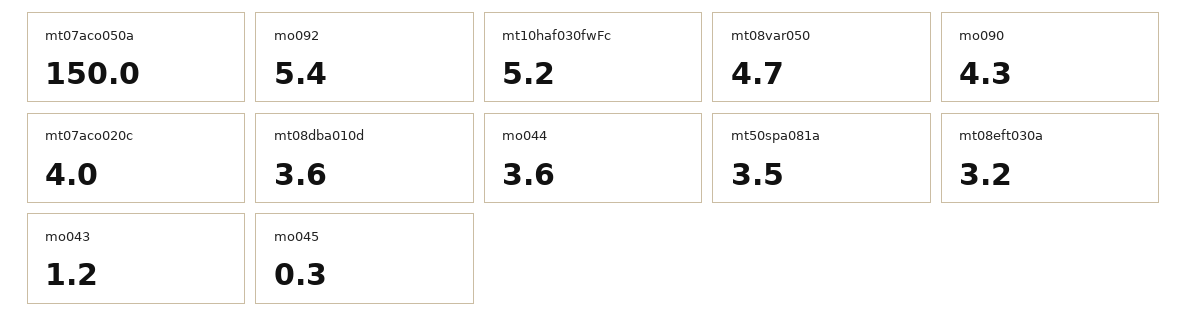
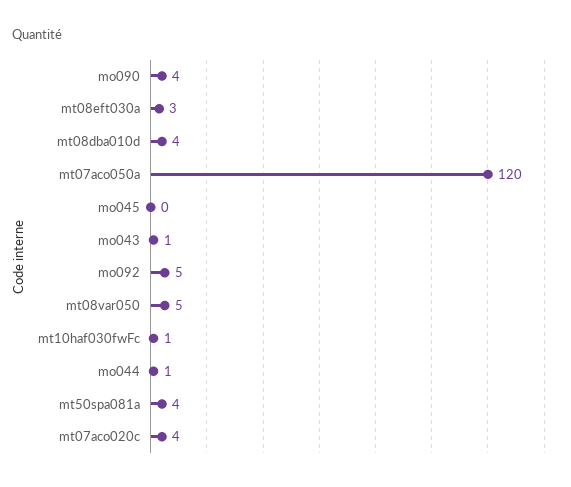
  {
-   "mt07aco050a": 150,
+   "mt07aco050a": 120,
    "mo092": 5.4,
-   "mt10haf030fwFc": 5.2,
+   "mt10haf030fwFc": 1,
    "mt08var050": 4.7,
    "mo090": 4.3,
    "mt07aco020c": 4,
    "mt08dba010d": 3.6,
-   "mo044": 3.6,
+   "mo044": 1,
    "mt50spa081a": 3.5,
    "mt08eft030a": 3.2,
    "mo043": 1.2,
    "mo045": 0.3
  }

